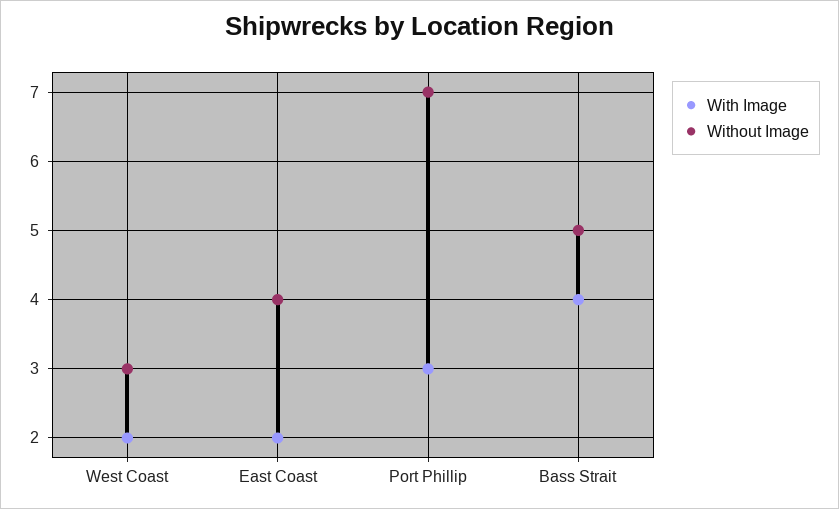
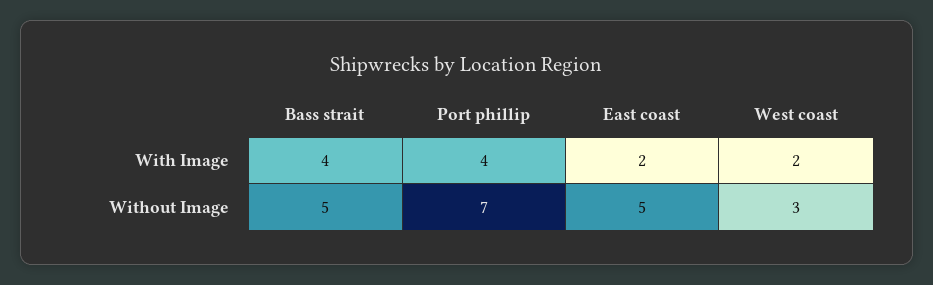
  {
    "With Image": {
      "West Coast": 2,
      "East Coast": 2,
-     "Port Phillip": 3,
+     "Port Phillip": 4,
      "Bass Strait": 4
    },
    "Without Image": {
      "West Coast": 3,
-     "East Coast": 4,
+     "East Coast": 5,
      "Port Phillip": 7,
      "Bass Strait": 5
    }
  }

